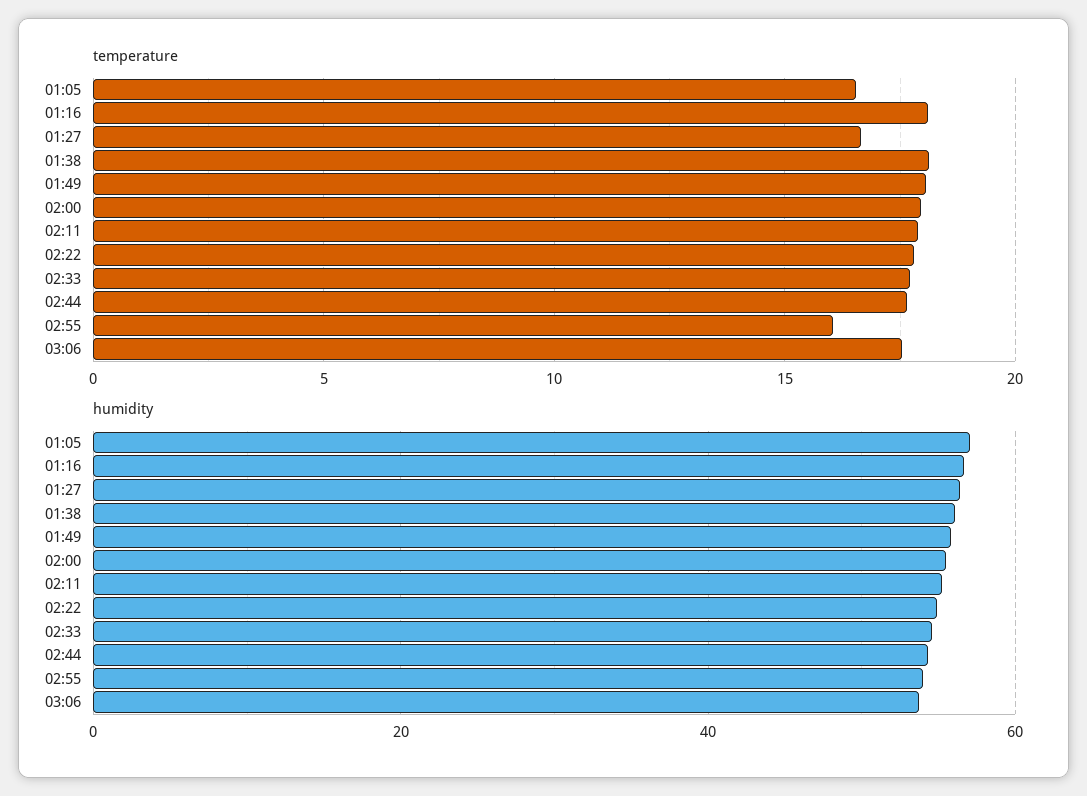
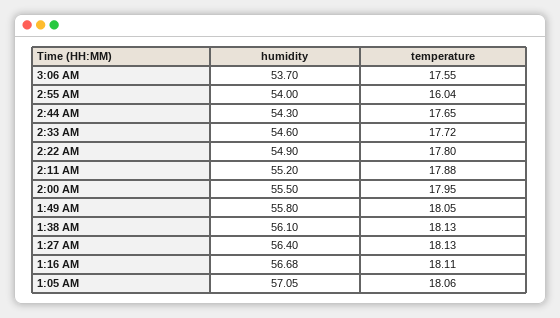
  {
    "temperature": {
-     "01:05": 16.5,
+     "01:05": 18.06,
      "01:16": 18.11,
-     "01:27": 16.5,
+     "01:27": 18.13,
      "01:38": 18.13,
      "01:49": 18.05,
      "02:00": 17.95,
      "02:11": 17.88,
      "02:22": 17.8,
      "02:33": 17.72,
      "02:44": 17.65,
      "02:55": 16.04,
      "03:06": 17.55
    },
    "humidity": {
      "01:05": 57.05,
      "01:16": 56.68,
      "01:27": 56.4,
      "01:38": 56.1,
      "01:49": 55.8,
      "02:00": 55.5,
      "02:11": 55.2,
      "02:22": 54.9,
      "02:33": 54.6,
      "02:44": 54.3,
      "02:55": 54,
      "03:06": 53.7
    }
  }

